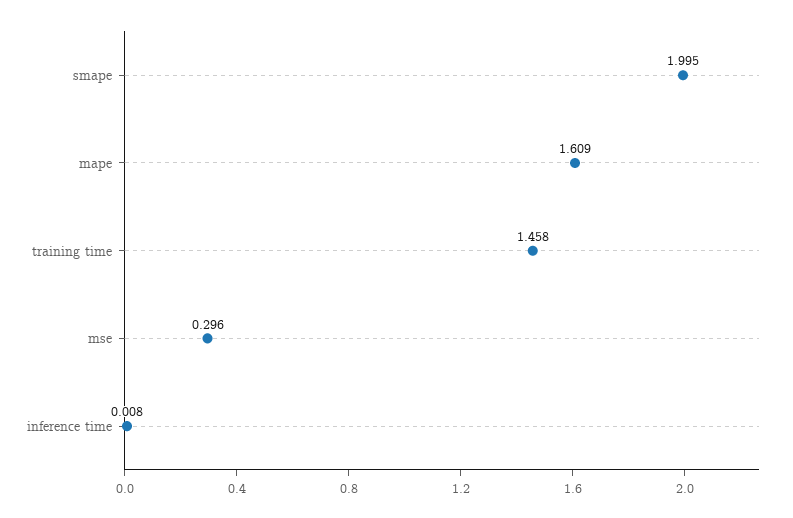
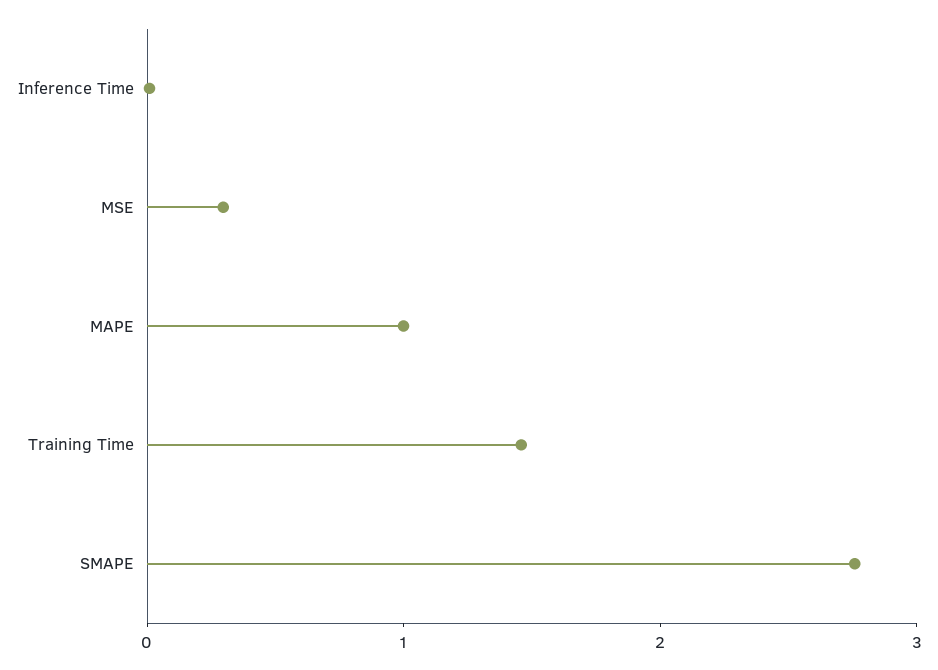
  {
-   "smape": 1.995,
+   "smape": 2.8,
-   "mape": 1.609,
+   "mape": 1,
    "training time": 1.458,
    "mse": 0.296,
    "inference time": 0.008
  }

